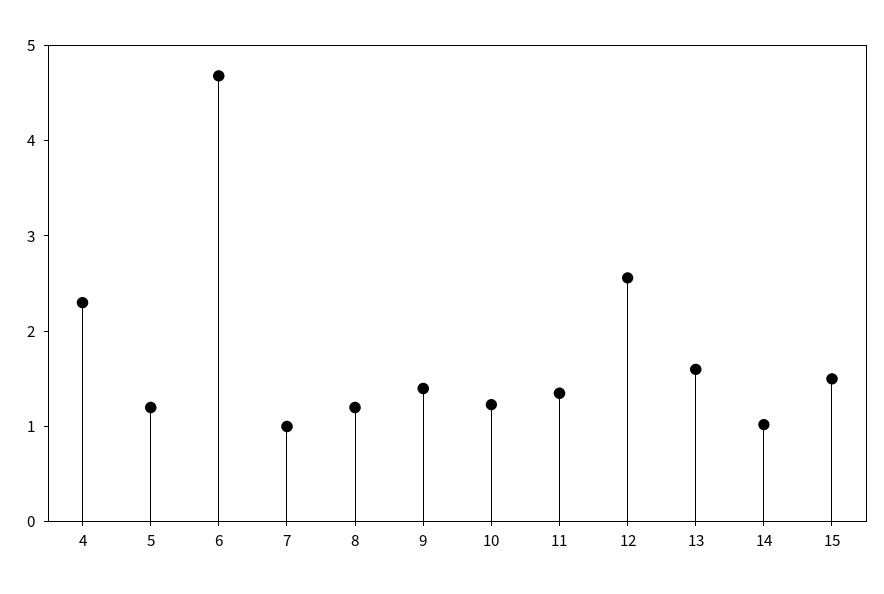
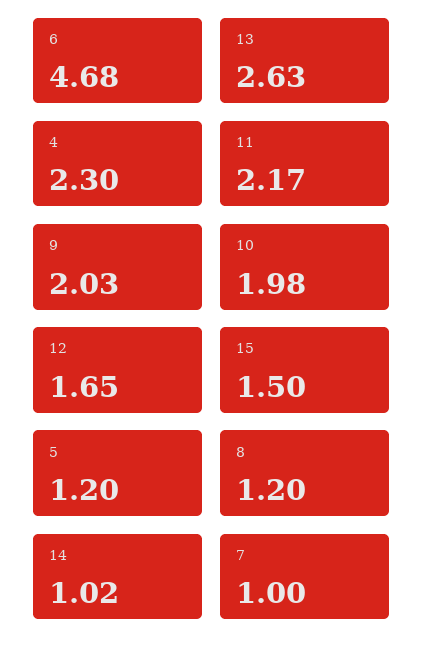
  {
    "4": 2.3,
    "5": 1.2,
    "6": 4.68,
    "7": 1,
    "8": 1.2,
-   "9": 1.4,
+   "9": 2.03,
-   "10": 1.2,
+   "10": 1.98,
-   "11": 1.4,
+   "11": 2.17,
-   "12": 2.6,
+   "12": 1.65,
-   "13": 1.6,
+   "13": 2.63,
    "14": 1.02,
    "15": 1.5
  }

